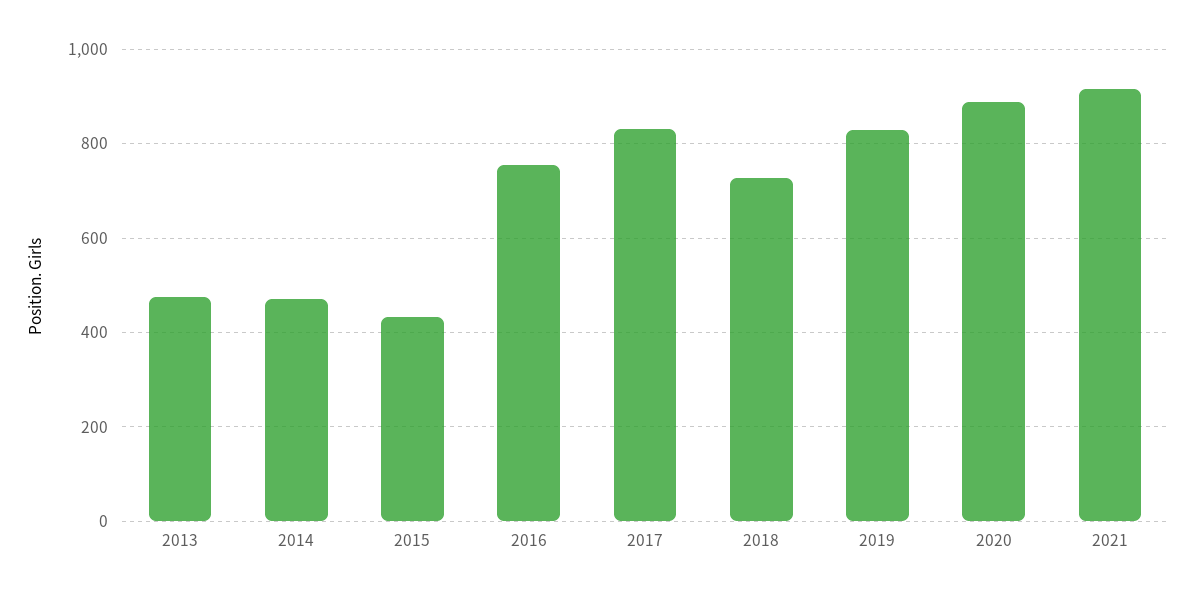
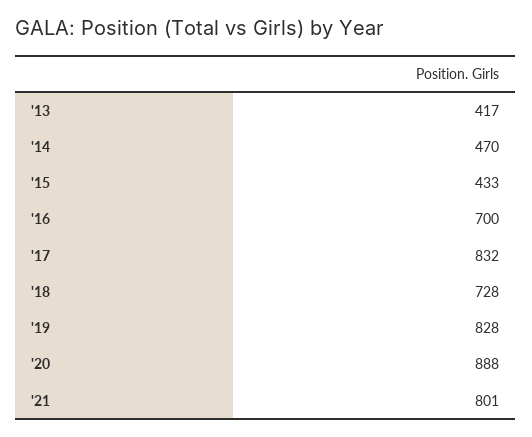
  {
-   "2013": 480,
+   "2013": 417,
    "2014": 470,
    "2015": 433,
-   "2016": 760,
+   "2016": 700,
    "2017": 832,
    "2018": 728,
    "2019": 828,
    "2020": 888,
-   "2021": 920
+   "2021": 801
  }

